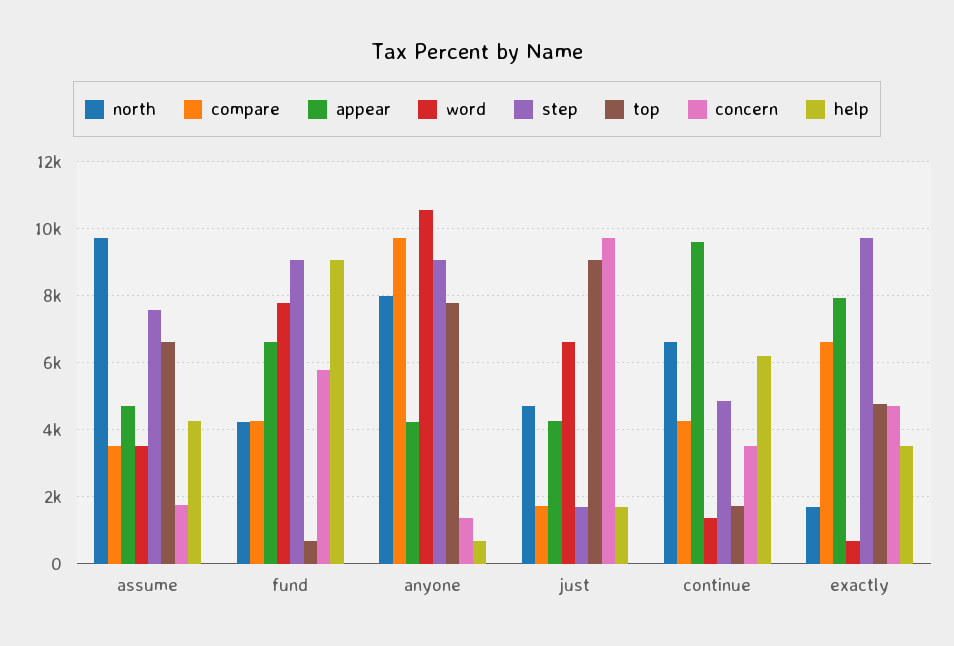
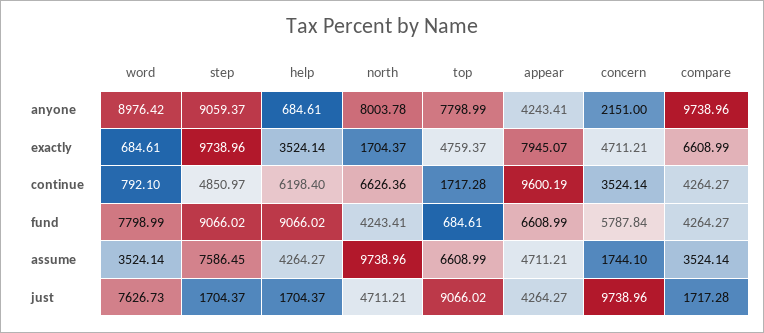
  {
    "north": {
      "assume": 9738.96,
      "fund": 4243.41,
      "anyone": 8003.78,
      "just": 4711.21,
      "continue": 6626.36,
      "exactly": 1704.37
    },
    "compare": {
      "assume": 3524.14,
      "fund": 4264.27,
      "anyone": 9738.96,
      "just": 1717.28,
      "continue": 4264.27,
      "exactly": 6608.99
    },
    "appear": {
      "assume": 4711.21,
      "fund": 6608.99,
      "anyone": 4243.41,
      "just": 4264.27,
      "continue": 9600.19,
      "exactly": 7945.07
    },
    "word": {
      "assume": 3524.14,
      "fund": 7798.99,
-     "anyone": 10600,
+     "anyone": 8976.42,
-     "just": 6600,
+     "just": 7626.73,
-     "continue": 1400,
+     "continue": 792.1,
      "exactly": 684.61
    },
    "step": {
      "assume": 7586.45,
      "fund": 9066.02,
      "anyone": 9059.37,
      "just": 1704.37,
      "continue": 4850.97,
      "exactly": 9738.96
    },
    "top": {
      "assume": 6608.99,
      "fund": 684.61,
      "anyone": 7798.99,
      "just": 9066.02,
      "continue": 1717.28,
      "exactly": 4759.37
    },
    "concern": {
      "assume": 1744.1,
      "fund": 5787.84,
-     "anyone": 1400,
+     "anyone": 2151,
      "just": 9738.96,
      "continue": 3524.14,
      "exactly": 4711.21
    },
    "help": {
      "assume": 4264.27,
      "fund": 9066.02,
      "anyone": 684.61,
      "just": 1704.37,
      "continue": 6198.4,
      "exactly": 3524.14
    }
  }

